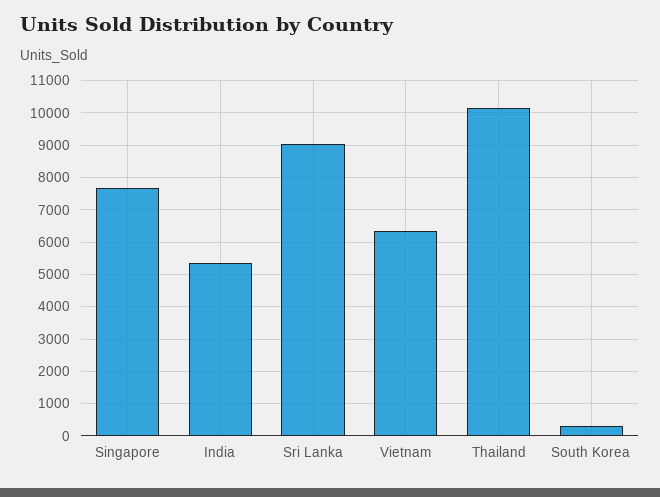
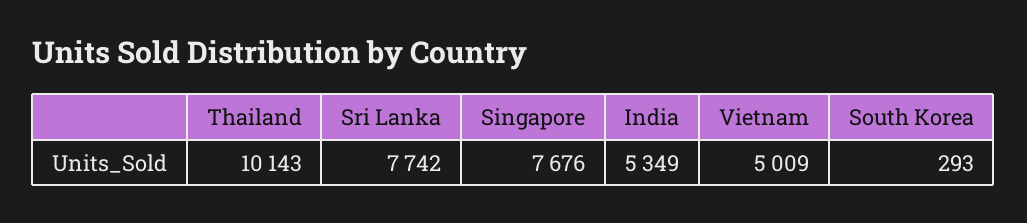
  {
    "Singapore": 7676,
    "India": 5349,
-   "Sri Lanka": 9000,
+   "Sri Lanka": 7742,
-   "Vietnam": 6400,
+   "Vietnam": 5009,
    "Thailand": 10143,
    "South Korea": 293
  }

